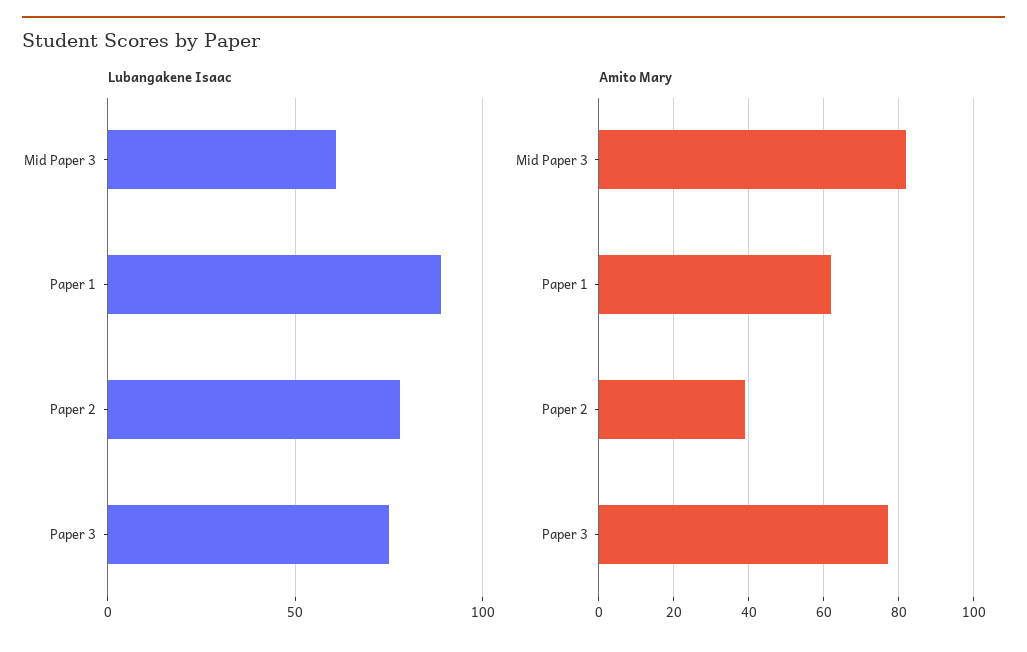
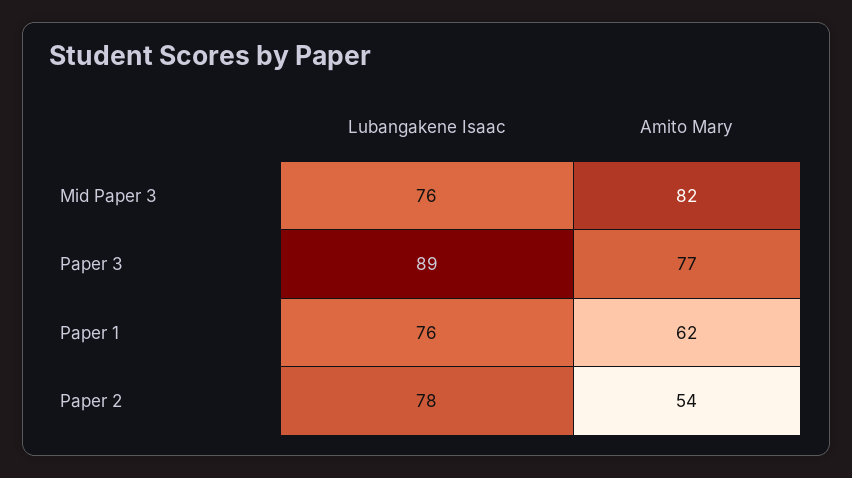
  {
    "Lubangakene Isaac": {
-     "Mid Paper 3": 60,
+     "Mid Paper 3": 76,
-     "Paper 1": 90,
+     "Paper 1": 76,
      "Paper 2": 78,
-     "Paper 3": 75
+     "Paper 3": 89
    },
    "Amito Mary": {
      "Mid Paper 3": 82,
      "Paper 1": 62,
-     "Paper 2": 40,
+     "Paper 2": 54,
      "Paper 3": 77
    }
  }

